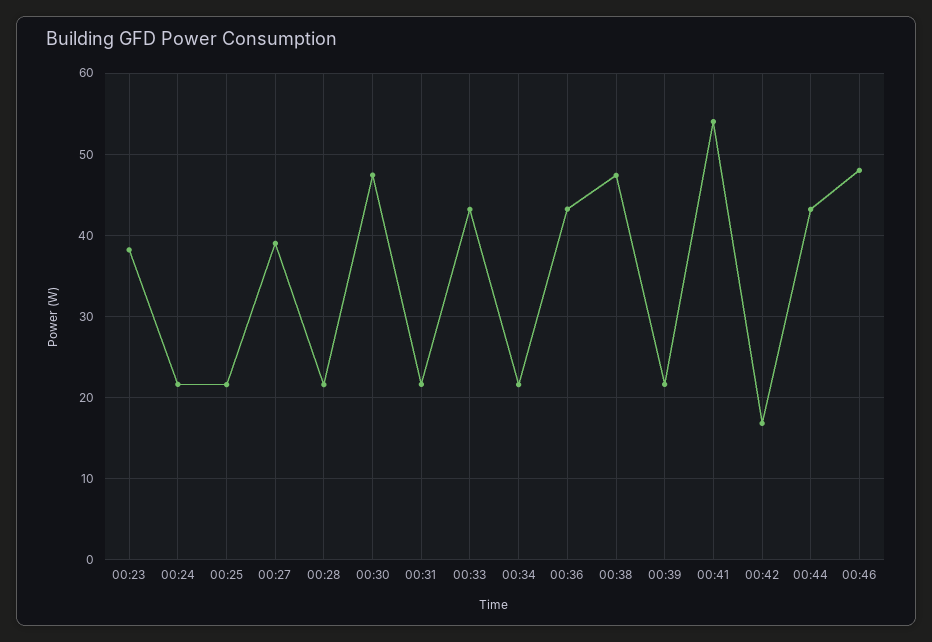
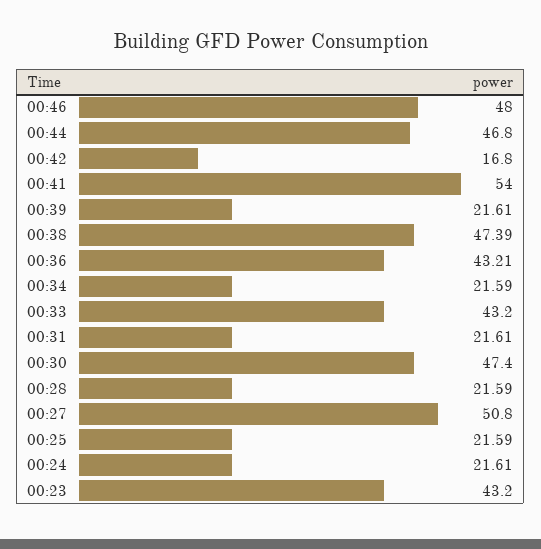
  {
-   "00:23": 38,
+   "00:23": 43.2,
    "00:24": 21.61,
    "00:25": 21.59,
-   "00:27": 39,
+   "00:27": 50.8,
    "00:28": 21.59,
    "00:30": 47.4,
    "00:31": 21.61,
    "00:33": 43.2,
    "00:34": 21.59,
    "00:36": 43.21,
    "00:38": 47.39,
    "00:39": 21.61,
    "00:41": 54,
    "00:42": 16.8,
-   "00:44": 43,
+   "00:44": 46.8,
    "00:46": 48
  }

